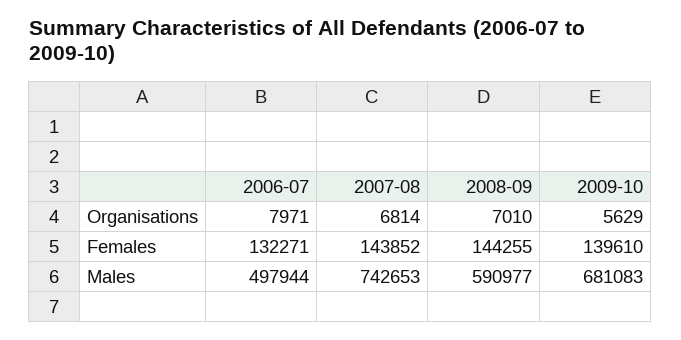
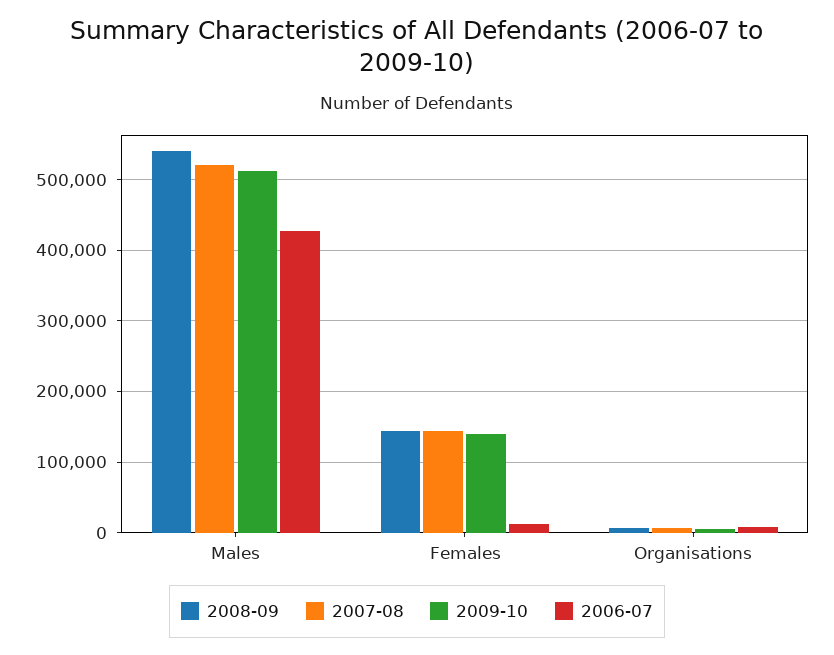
  {
    "2006-07": {
      "Organisations": 7971,
-     "Females": 132271,
+     "Females": 10000,
-     "Males": 497944
+     "Males": 430000
    },
    "2007-08": {
      "Organisations": 6814,
      "Females": 143852,
-     "Males": 742653
+     "Males": 520000
    },
    "2008-09": {
      "Organisations": 7010,
      "Females": 144255,
-     "Males": 590977
+     "Males": 540000
    },
    "2009-10": {
      "Organisations": 5629,
      "Females": 139610,
-     "Males": 681083
+     "Males": 510000
    }
  }

